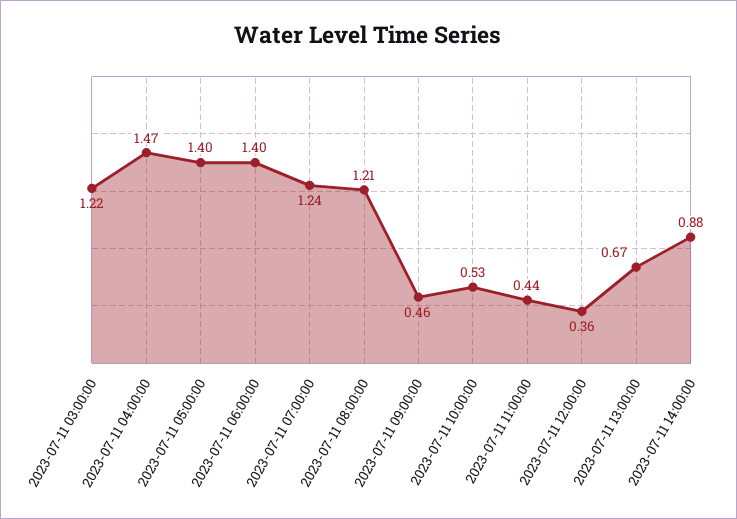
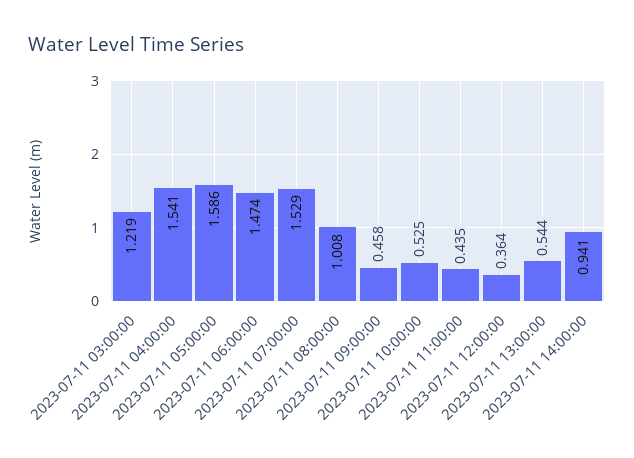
  {
    "2023-07-11 03:00:00": 1.219,
-   "2023-07-11 04:00:00": 1.47,
+   "2023-07-11 04:00:00": 1.541,
-   "2023-07-11 05:00:00": 1.4,
+   "2023-07-11 05:00:00": 1.586,
-   "2023-07-11 06:00:00": 1.4,
+   "2023-07-11 06:00:00": 1.474,
-   "2023-07-11 07:00:00": 1.24,
+   "2023-07-11 07:00:00": 1.529,
-   "2023-07-11 08:00:00": 1.21,
+   "2023-07-11 08:00:00": 1.008,
    "2023-07-11 09:00:00": 0.458,
    "2023-07-11 10:00:00": 0.525,
    "2023-07-11 11:00:00": 0.435,
    "2023-07-11 12:00:00": 0.364,
-   "2023-07-11 13:00:00": 0.67,
+   "2023-07-11 13:00:00": 0.544,
-   "2023-07-11 14:00:00": 0.88
+   "2023-07-11 14:00:00": 0.941
  }

